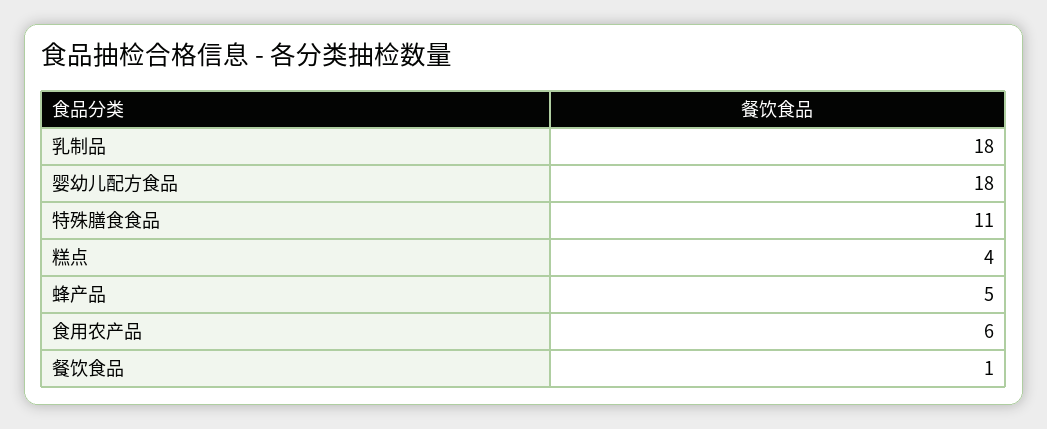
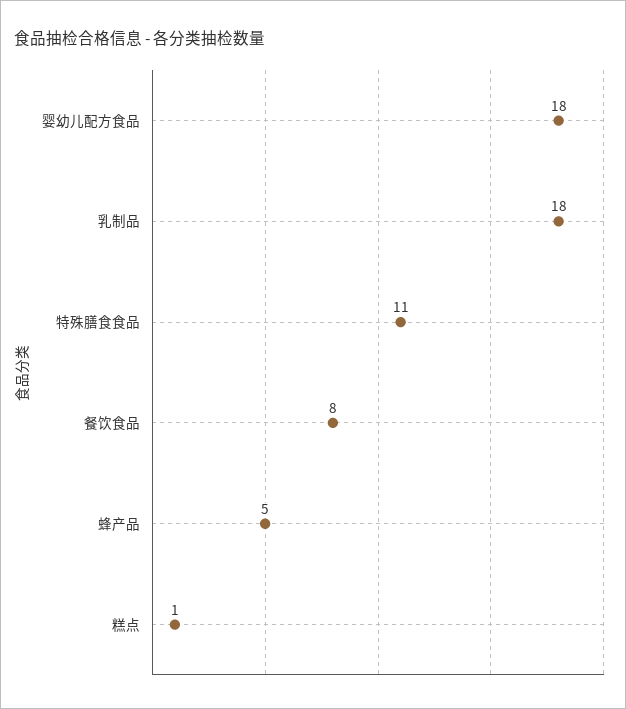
  {
    "乳制品": 18,
    "婴幼儿配方食品": 18,
    "特殊膳食食品": 11,
-   "糕点": 4,
+   "糕点": 1,
    "蜂产品": 5,
-   "食用农产品": 6,
-   "餐饮食品": 1
+   "餐饮食品": 8
  }

